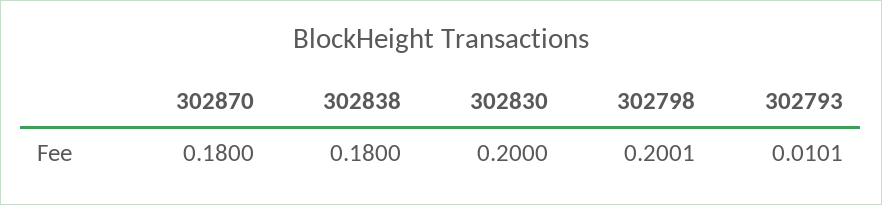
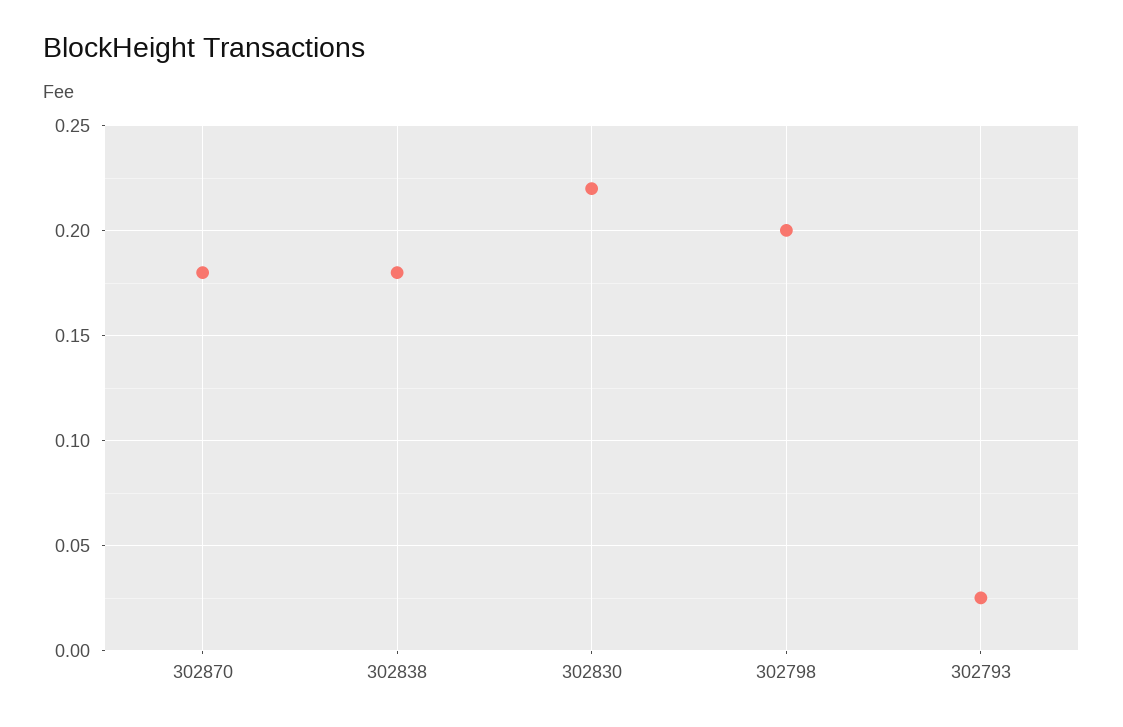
  {
    "302870": 0.18,
    "302838": 0.18,
-   "302830": 0.2,
+   "302830": 0.22,
    "302798": 0.2001,
-   "302793": 0.0101
+   "302793": 0.025
  }

